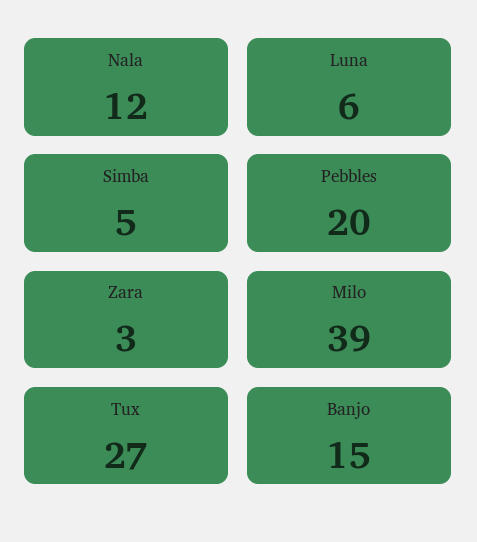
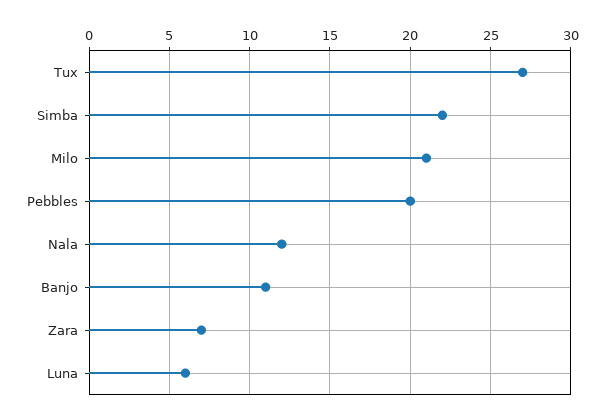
  {
    "Nala": 12,
    "Luna": 6,
-   "Simba": 5,
+   "Simba": 22,
    "Pebbles": 20,
-   "Zara": 3,
+   "Zara": 7,
-   "Milo": 39,
+   "Milo": 21,
    "Tux": 27,
-   "Banjo": 15
+   "Banjo": 11
  }

